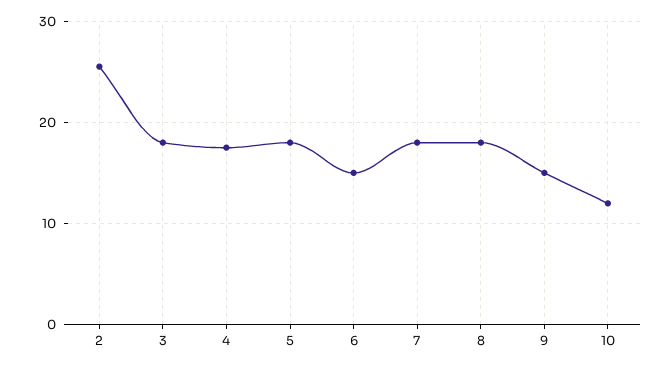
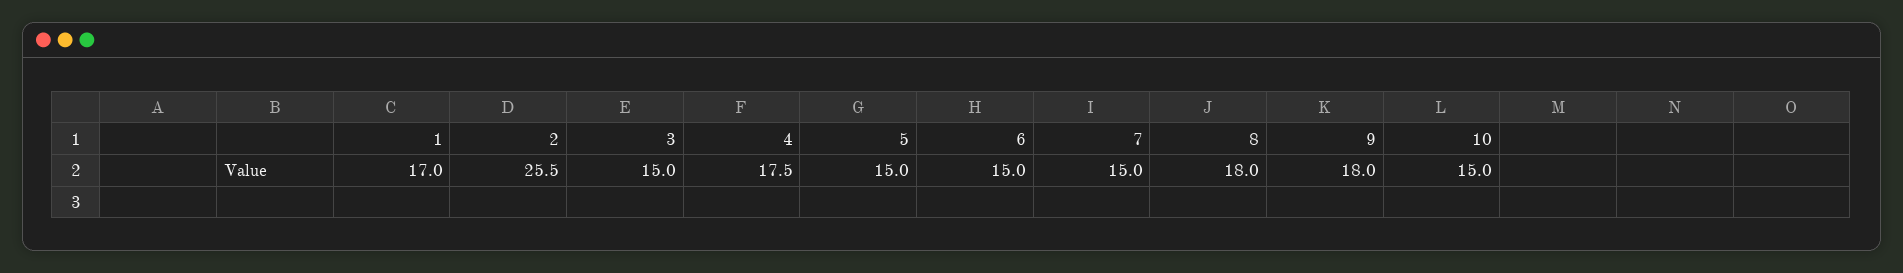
  {
    "2": 25.5,
-   "3": 18,
+   "3": 15,
    "4": 17.5,
-   "5": 18,
+   "5": 15,
    "6": 15,
-   "7": 18,
+   "7": 15,
    "8": 18,
-   "9": 15,
+   "9": 18,
-   "10": 12
+   "10": 15,
+   "1": 17
  }

